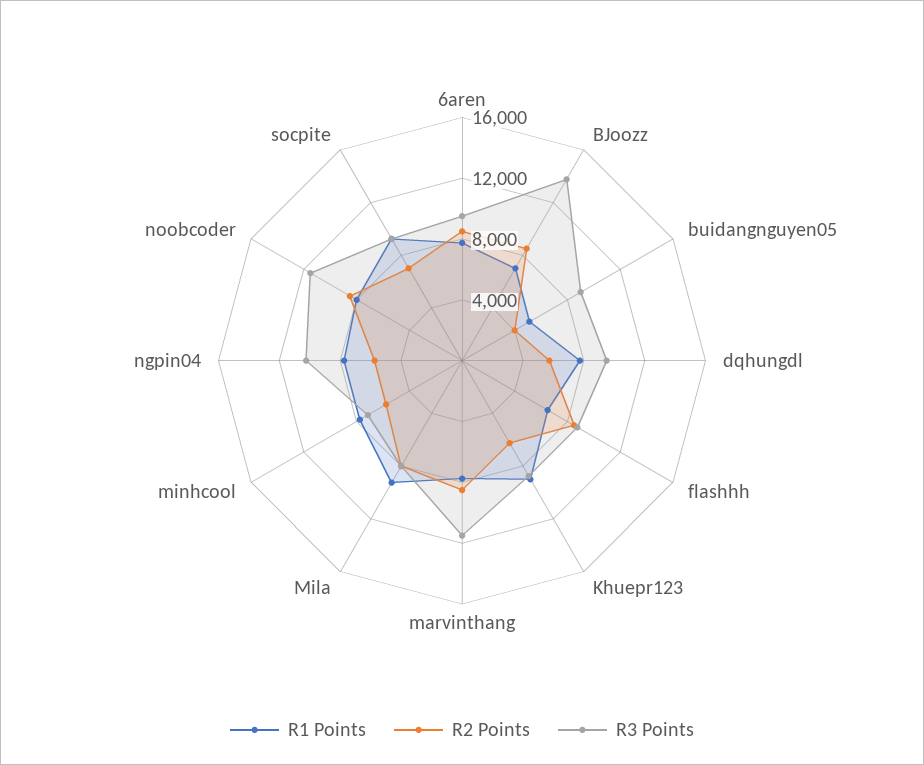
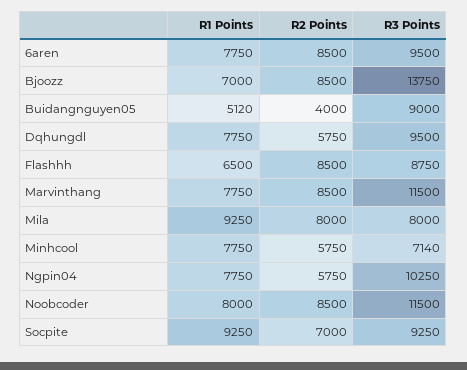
  {
    "R1 Points": {
      "6aren": 7750,
      "BJoozz": 7000,
      "buidangnguyen05": 5120,
      "dqhungdl": 7750,
      "flashhh": 6500,
-     "Khuepr123": 9000,
      "marvinthang": 7750,
      "Mila": 9250,
      "minhcool": 7750,
      "ngpin04": 7750,
      "noobcoder": 8000,
      "socpite": 9250
    },
    "R2 Points": {
      "6aren": 8500,
      "BJoozz": 8500,
      "buidangnguyen05": 4000,
      "dqhungdl": 5750,
      "flashhh": 8500,
-     "Khuepr123": 6000,
      "marvinthang": 8500,
      "Mila": 8000,
      "minhcool": 5750,
      "ngpin04": 5750,
      "noobcoder": 8500,
      "socpite": 7000
    },
    "R3 Points": {
      "6aren": 9500,
      "BJoozz": 13750,
      "buidangnguyen05": 9000,
      "dqhungdl": 9500,
      "flashhh": 8750,
-     "Khuepr123": 9000,
      "marvinthang": 11500,
      "Mila": 8000,
      "minhcool": 7140,
      "ngpin04": 10250,
      "noobcoder": 11500,
      "socpite": 9250
    }
  }

